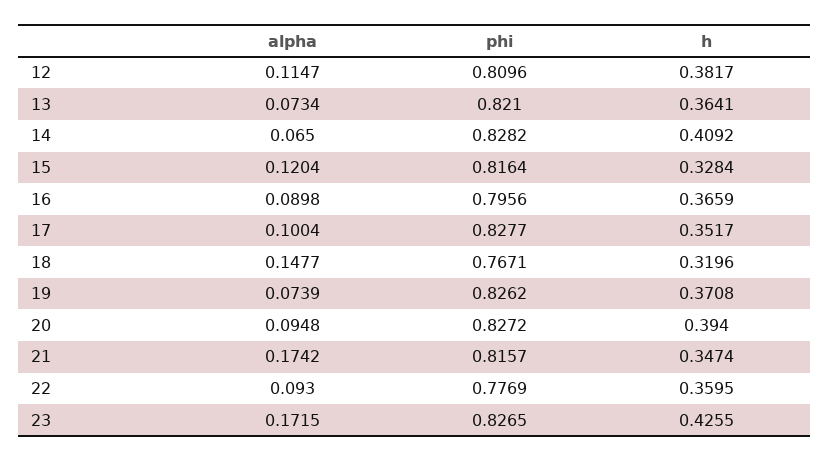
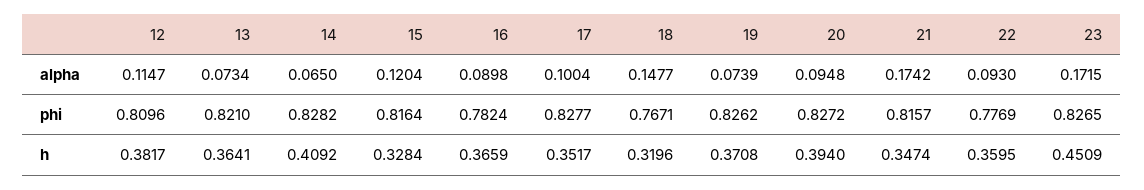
  {
    "alpha": {
      "12": 0.1147,
      "13": 0.0734,
      "14": 0.065,
      "15": 0.1204,
      "16": 0.0898,
      "17": 0.1004,
      "18": 0.1477,
      "19": 0.0739,
      "20": 0.0948,
      "21": 0.1742,
      "22": 0.093,
      "23": 0.1715
    },
    "phi": {
      "12": 0.8096,
      "13": 0.821,
      "14": 0.8282,
      "15": 0.8164,
-     "16": 0.7956,
+     "16": 0.7824,
      "17": 0.8277,
      "18": 0.7671,
      "19": 0.8262,
      "20": 0.8272,
      "21": 0.8157,
      "22": 0.7769,
      "23": 0.8265
    },
    "h": {
      "12": 0.3817,
      "13": 0.3641,
      "14": 0.4092,
      "15": 0.3284,
      "16": 0.3659,
      "17": 0.3517,
      "18": 0.3196,
      "19": 0.3708,
      "20": 0.394,
      "21": 0.3474,
      "22": 0.3595,
-     "23": 0.4255
+     "23": 0.4509
    }
  }

